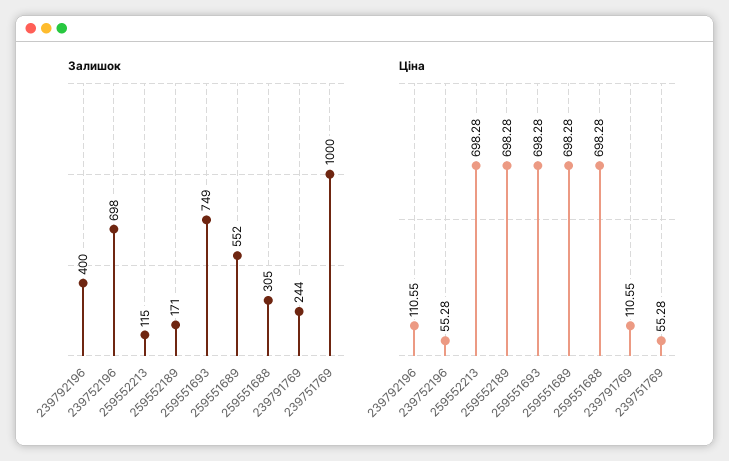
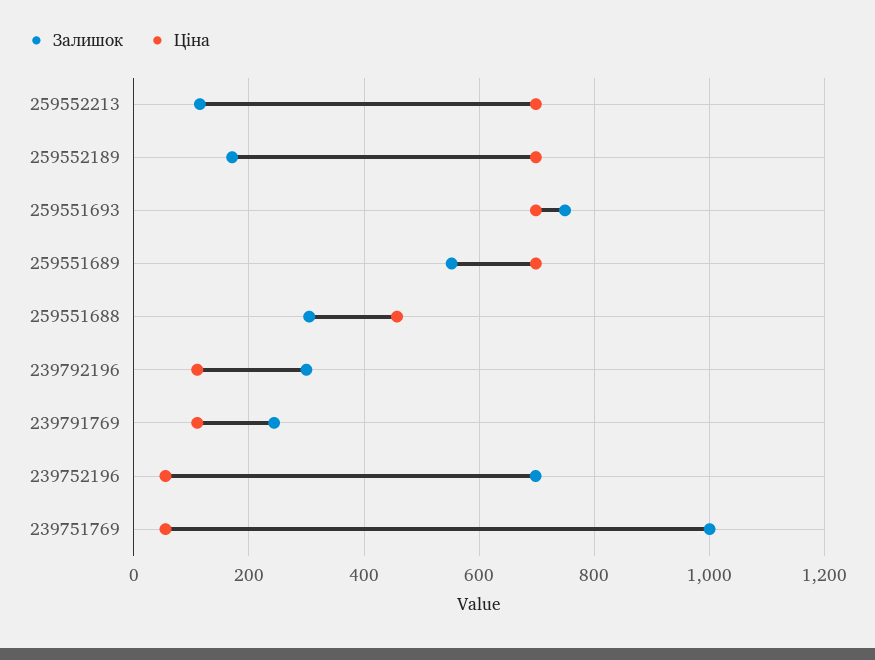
  {
    "Залишок": {
-     "239792196": 400,
+     "239792196": 300,
      "239752196": 698,
      "259552213": 115,
      "259552189": 171,
      "259551693": 749,
      "259551689": 552,
      "259551688": 305,
      "239791769": 244,
      "239751769": 1000
    },
    "Ціна": {
      "239792196": 110.55,
      "239752196": 55.28,
      "259552213": 698.28,
      "259552189": 698.28,
      "259551693": 698.28,
      "259551689": 698.28,
-     "259551688": 698.28,
+     "259551688": 460,
      "239791769": 110.55,
      "239751769": 55.28
    }
  }

